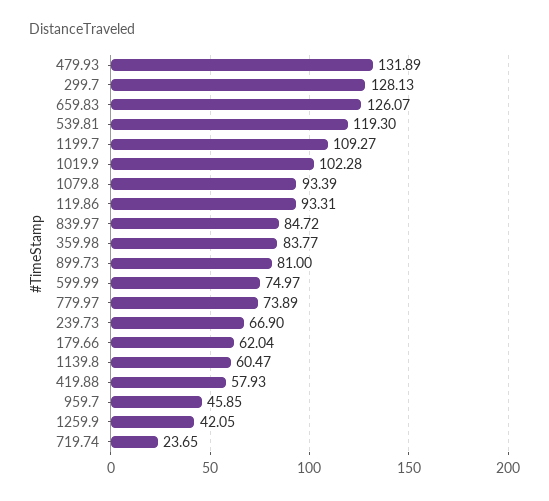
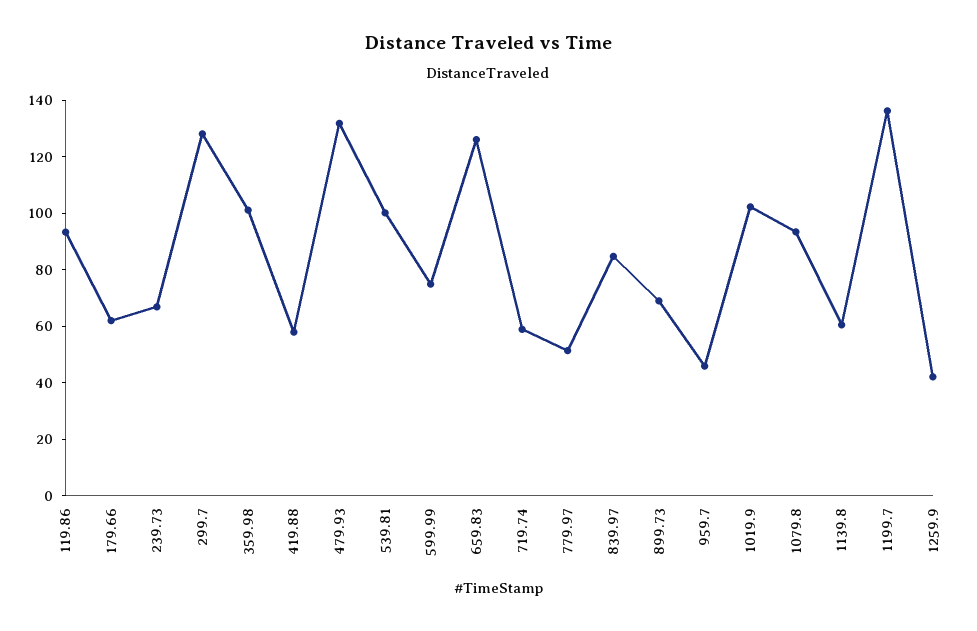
  {
    "479.93": 131.89,
    "299.7": 128.13,
    "659.83": 126.07,
-   "539.81": 119.3,
+   "539.81": 100,
-   "1199.7": 109.27,
+   "1199.7": 135,
    "1019.9": 102.28,
    "1079.8": 93.39,
    "119.86": 93.31,
    "839.97": 84.72,
-   "359.98": 83.77,
+   "359.98": 100,
-   "899.73": 81,
+   "899.73": 70,
    "599.99": 74.97,
-   "779.97": 73.89,
+   "779.97": 50,
    "239.73": 66.9,
    "179.66": 62.04,
    "1139.8": 60.47,
    "419.88": 57.93,
    "959.7": 45.85,
    "1259.9": 42.05,
-   "719.74": 23.65
+   "719.74": 60
  }

